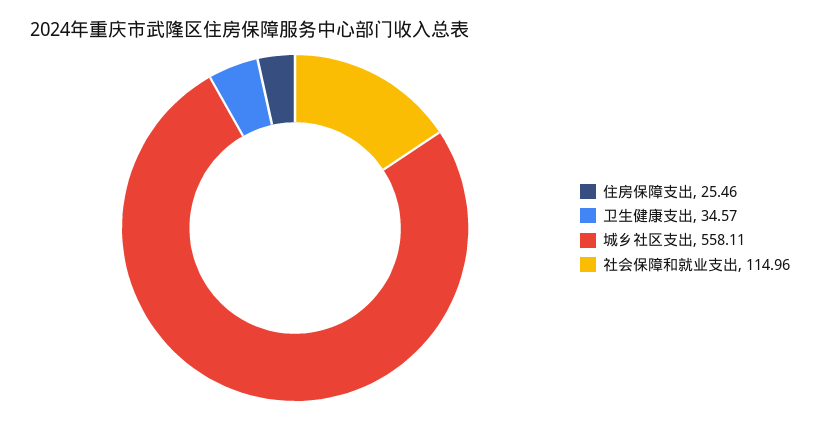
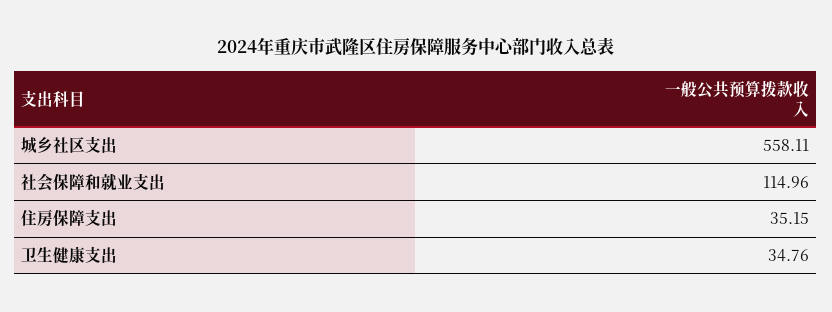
  {
-   "住房保障支出": 25.46,
+   "住房保障支出": 35.15,
-   "卫生健康支出": 34.57,
+   "卫生健康支出": 34.76,
    "城乡社区支出": 558.11,
    "社会保障和就业支出": 114.96
  }

